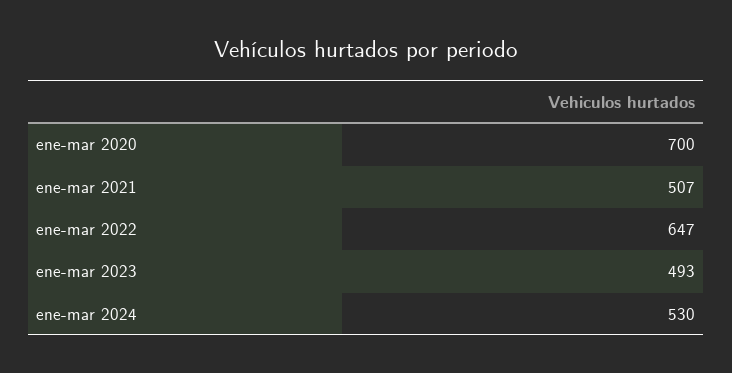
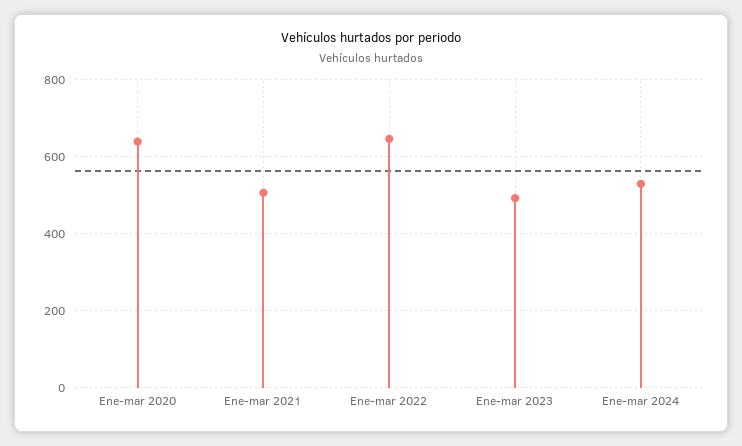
  {
-   "ene-mar 2020": 700,
+   "ene-mar 2020": 640,
    "ene-mar 2021": 507,
    "ene-mar 2022": 647,
    "ene-mar 2023": 493,
    "ene-mar 2024": 530
  }

